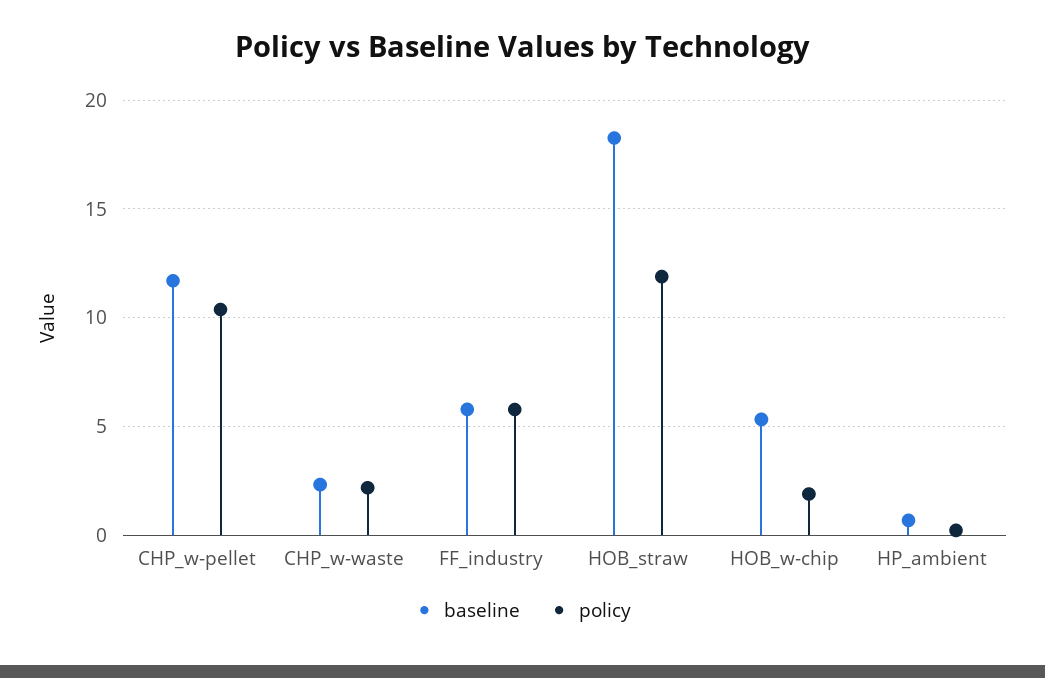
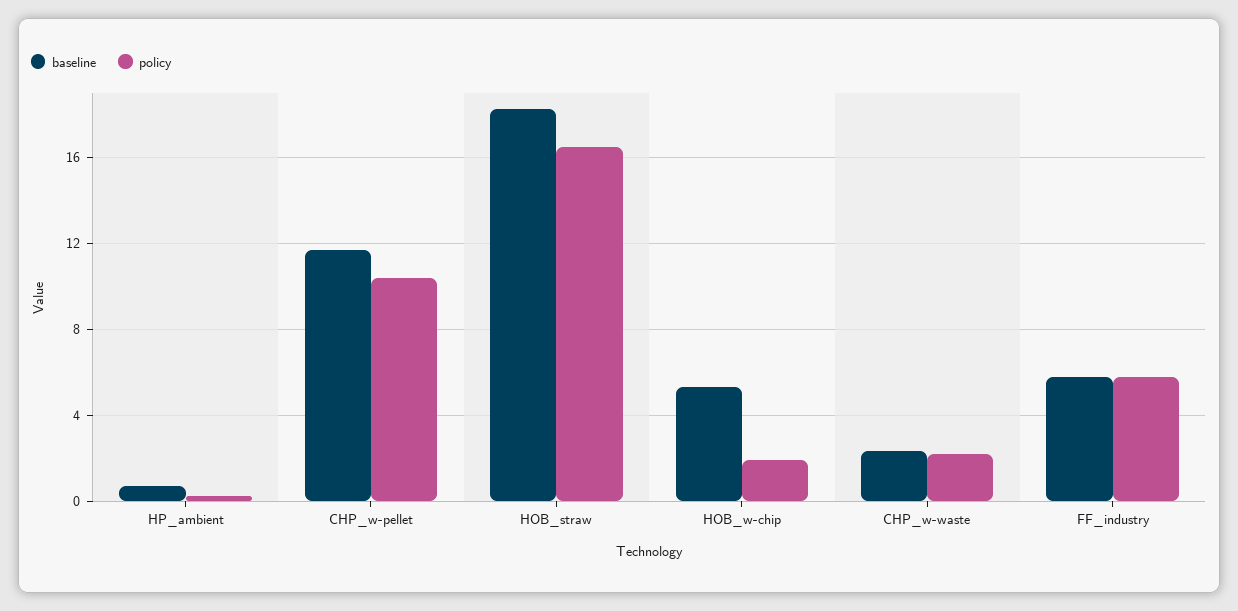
  {
    "baseline": {
      "CHP_w-pellet": 11.5,
      "CHP_w-waste": 2.5,
      "FF_industry": 6,
      "HOB_straw": 18.5,
      "HOB_w-chip": 5.5,
      "HP_ambient": 0.5
    },
    "policy": {
      "CHP_w-pellet": 10.5,
      "CHP_w-waste": 2,
      "FF_industry": 6,
-     "HOB_straw": 12,
+     "HOB_straw": 16.5,
      "HOB_w-chip": 2,
      "HP_ambient": 0
    }
  }

